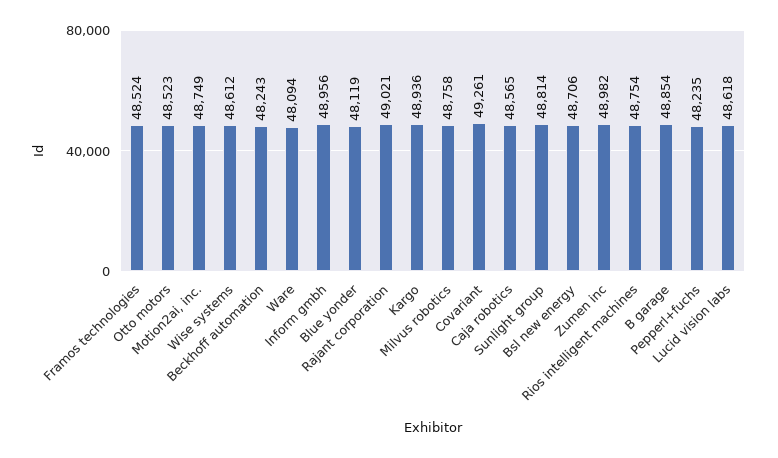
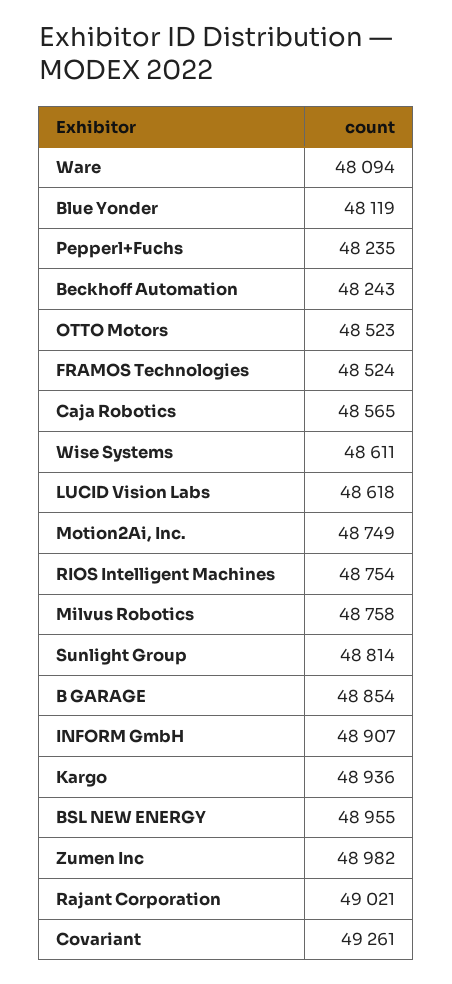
  {
    "Framos technologies": 48524,
    "Otto motors": 48523,
    "Motion2ai, inc.": 48749,
-   "Wise systems": 48612,
+   "Wise systems": 48611,
    "Beckhoff automation": 48243,
    "Ware": 48094,
-   "Inform gmbh": 48956,
+   "Inform gmbh": 48907,
    "Blue yonder": 48119,
    "Rajant corporation": 49021,
    "Kargo": 48936,
    "Milvus robotics": 48758,
    "Covariant": 49261,
    "Caja robotics": 48565,
    "Sunlight group": 48814,
-   "Bsl new energy": 48706,
+   "Bsl new energy": 48955,
    "Zumen inc": 48982,
    "Rios intelligent machines": 48754,
    "B garage": 48854,
    "Pepperl+fuchs": 48235,
    "Lucid vision labs": 48618
  }

